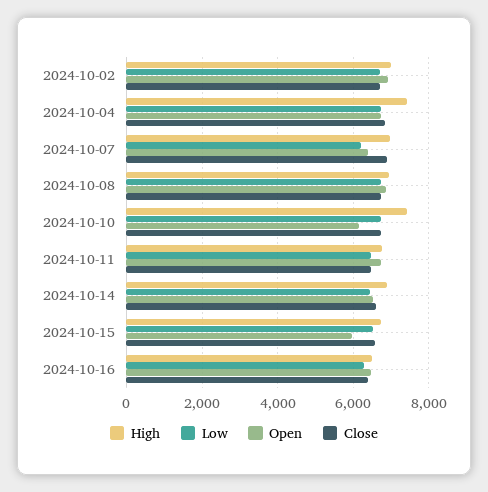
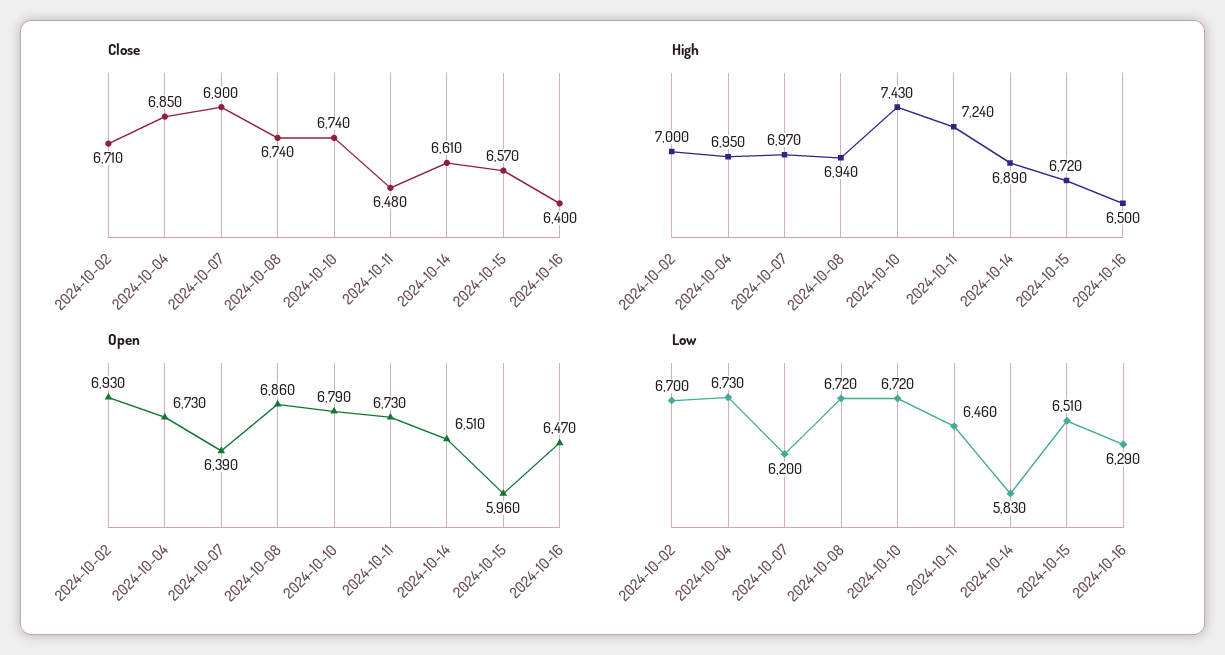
  {
    "High": {
      "2024-10-02": 7000,
-     "2024-10-04": 7400,
+     "2024-10-04": 6950,
      "2024-10-07": 6970,
      "2024-10-08": 6940,
      "2024-10-10": 7430,
-     "2024-10-11": 6800,
+     "2024-10-11": 7240,
      "2024-10-14": 6890,
      "2024-10-15": 6720,
      "2024-10-16": 6500
    },
    "Low": {
      "2024-10-02": 6700,
      "2024-10-04": 6730,
      "2024-10-07": 6200,
      "2024-10-08": 6720,
      "2024-10-10": 6720,
      "2024-10-11": 6460,
-     "2024-10-14": 6400,
+     "2024-10-14": 5830,
      "2024-10-15": 6510,
      "2024-10-16": 6290
    },
    "Open": {
      "2024-10-02": 6930,
      "2024-10-04": 6730,
      "2024-10-07": 6390,
      "2024-10-08": 6860,
-     "2024-10-10": 6200,
+     "2024-10-10": 6790,
      "2024-10-11": 6730,
      "2024-10-14": 6510,
      "2024-10-15": 5960,
      "2024-10-16": 6470
    },
    "Close": {
      "2024-10-02": 6710,
      "2024-10-04": 6850,
      "2024-10-07": 6900,
      "2024-10-08": 6740,
      "2024-10-10": 6740,
      "2024-10-11": 6480,
      "2024-10-14": 6610,
      "2024-10-15": 6570,
      "2024-10-16": 6400
    }
  }

